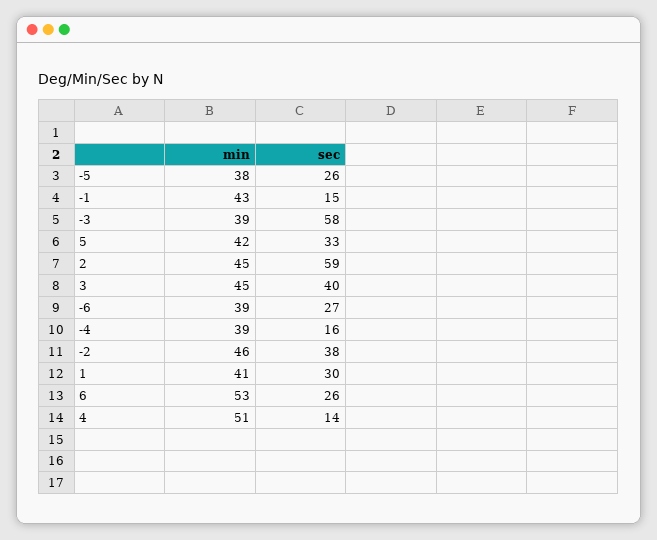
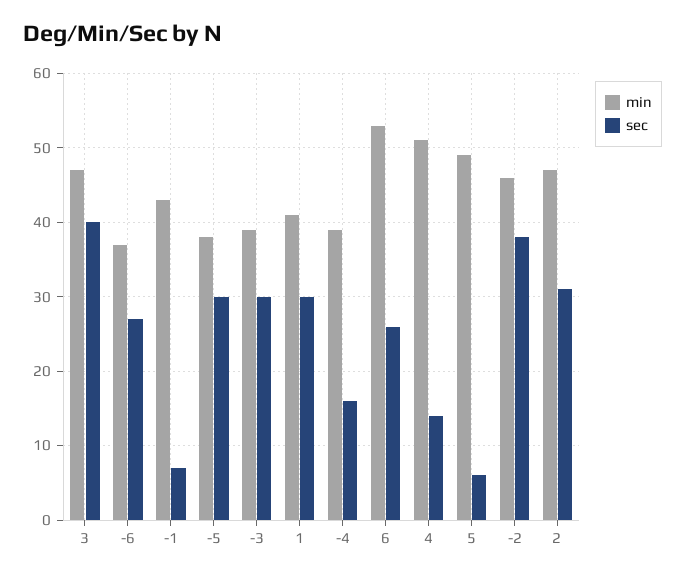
  {
    "min": {
      "-5": 38,
      "-1": 43,
      "-3": 39,
-     "5": 42,
+     "5": 49,
-     "2": 45,
+     "2": 47,
-     "3": 45,
+     "3": 47,
-     "-6": 39,
+     "-6": 37,
      "-4": 39,
      "-2": 46,
      "1": 41,
      "6": 53,
      "4": 51
    },
    "sec": {
-     "-5": 26,
+     "-5": 30,
-     "-1": 15,
+     "-1": 7,
-     "-3": 58,
+     "-3": 30,
-     "5": 33,
+     "5": 6,
-     "2": 59,
+     "2": 31,
      "3": 40,
      "-6": 27,
      "-4": 16,
      "-2": 38,
      "1": 30,
      "6": 26,
      "4": 14
    }
  }

